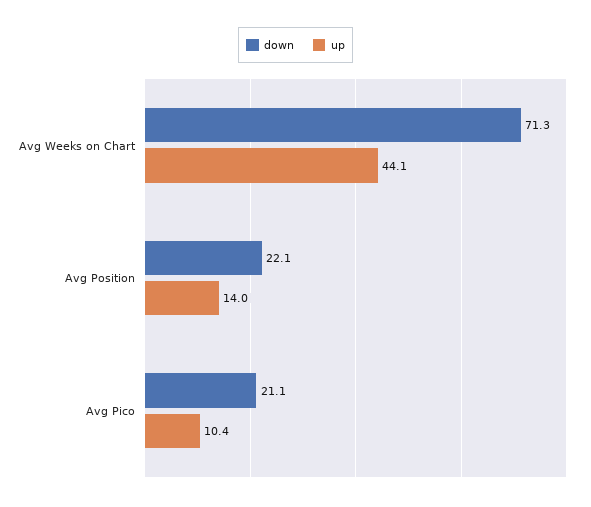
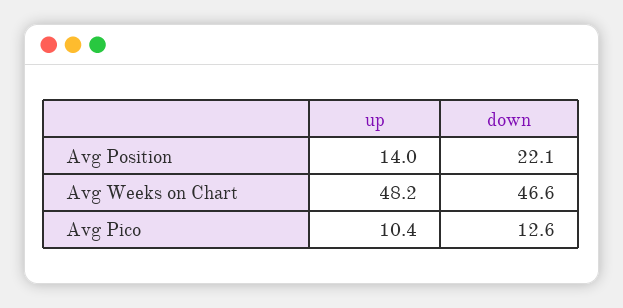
  {
    "down": {
-     "Avg Weeks on Chart": 71.3,
+     "Avg Weeks on Chart": 46.6,
      "Avg Position": 22.1,
-     "Avg Pico": 21.1
+     "Avg Pico": 12.6
    },
    "up": {
-     "Avg Weeks on Chart": 44.1,
+     "Avg Weeks on Chart": 48.2,
      "Avg Position": 14,
      "Avg Pico": 10.4
    }
  }

